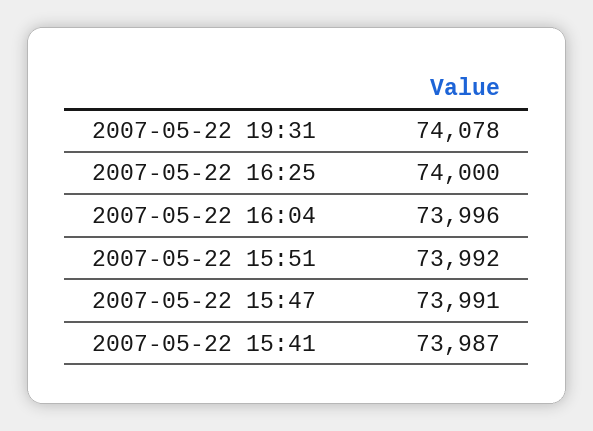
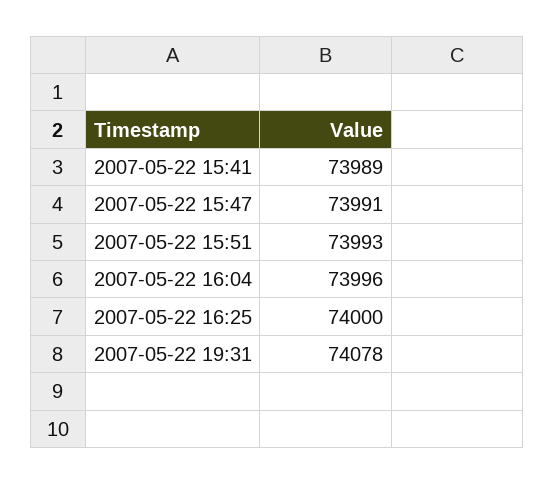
  {
    "2007-05-22 19:31": 74078,
    "2007-05-22 16:25": 74000,
    "2007-05-22 16:04": 73996,
-   "2007-05-22 15:51": 73992,
+   "2007-05-22 15:51": 73993,
    "2007-05-22 15:47": 73991,
-   "2007-05-22 15:41": 73987
+   "2007-05-22 15:41": 73989
  }

